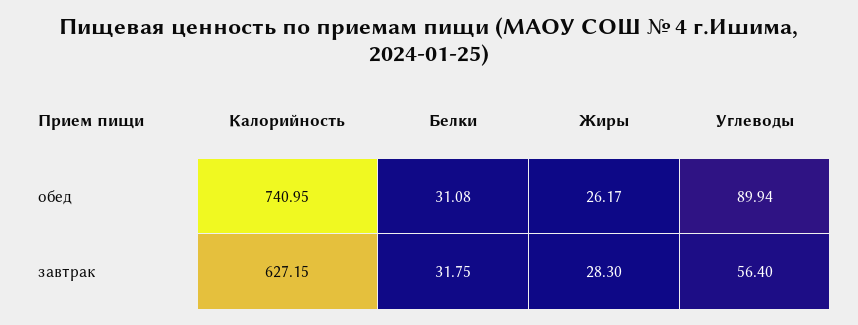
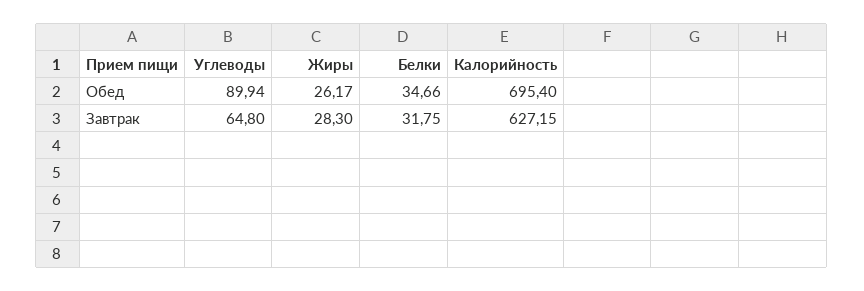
  {
    "Калорийность": {
-     "обед": 740.95,
+     "обед": 695.4,
      "завтрак": 627.15
    },
    "Белки": {
-     "обед": 31.08,
+     "обед": 34.66,
      "завтрак": 31.75
    },
    "Жиры": {
      "обед": 26.17,
      "завтрак": 28.3
    },
    "Углеводы": {
      "обед": 89.94,
-     "завтрак": 56.4
+     "завтрак": 64.8
    }
  }

